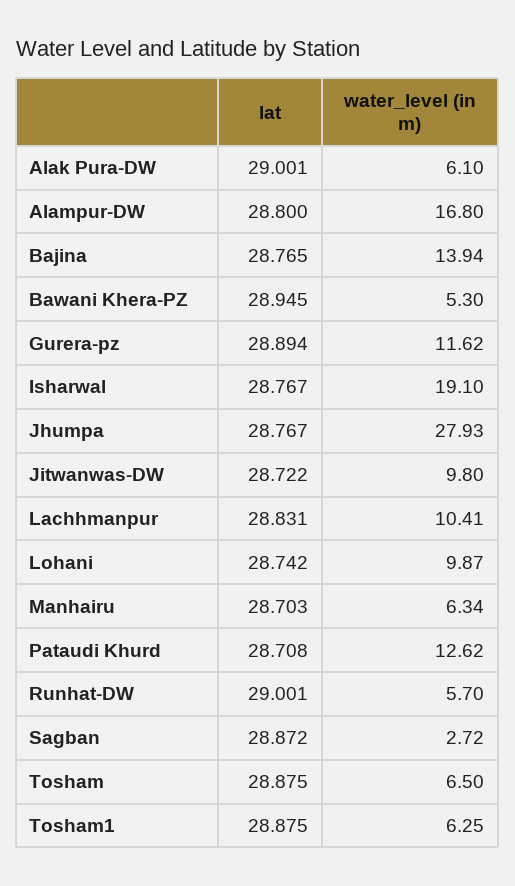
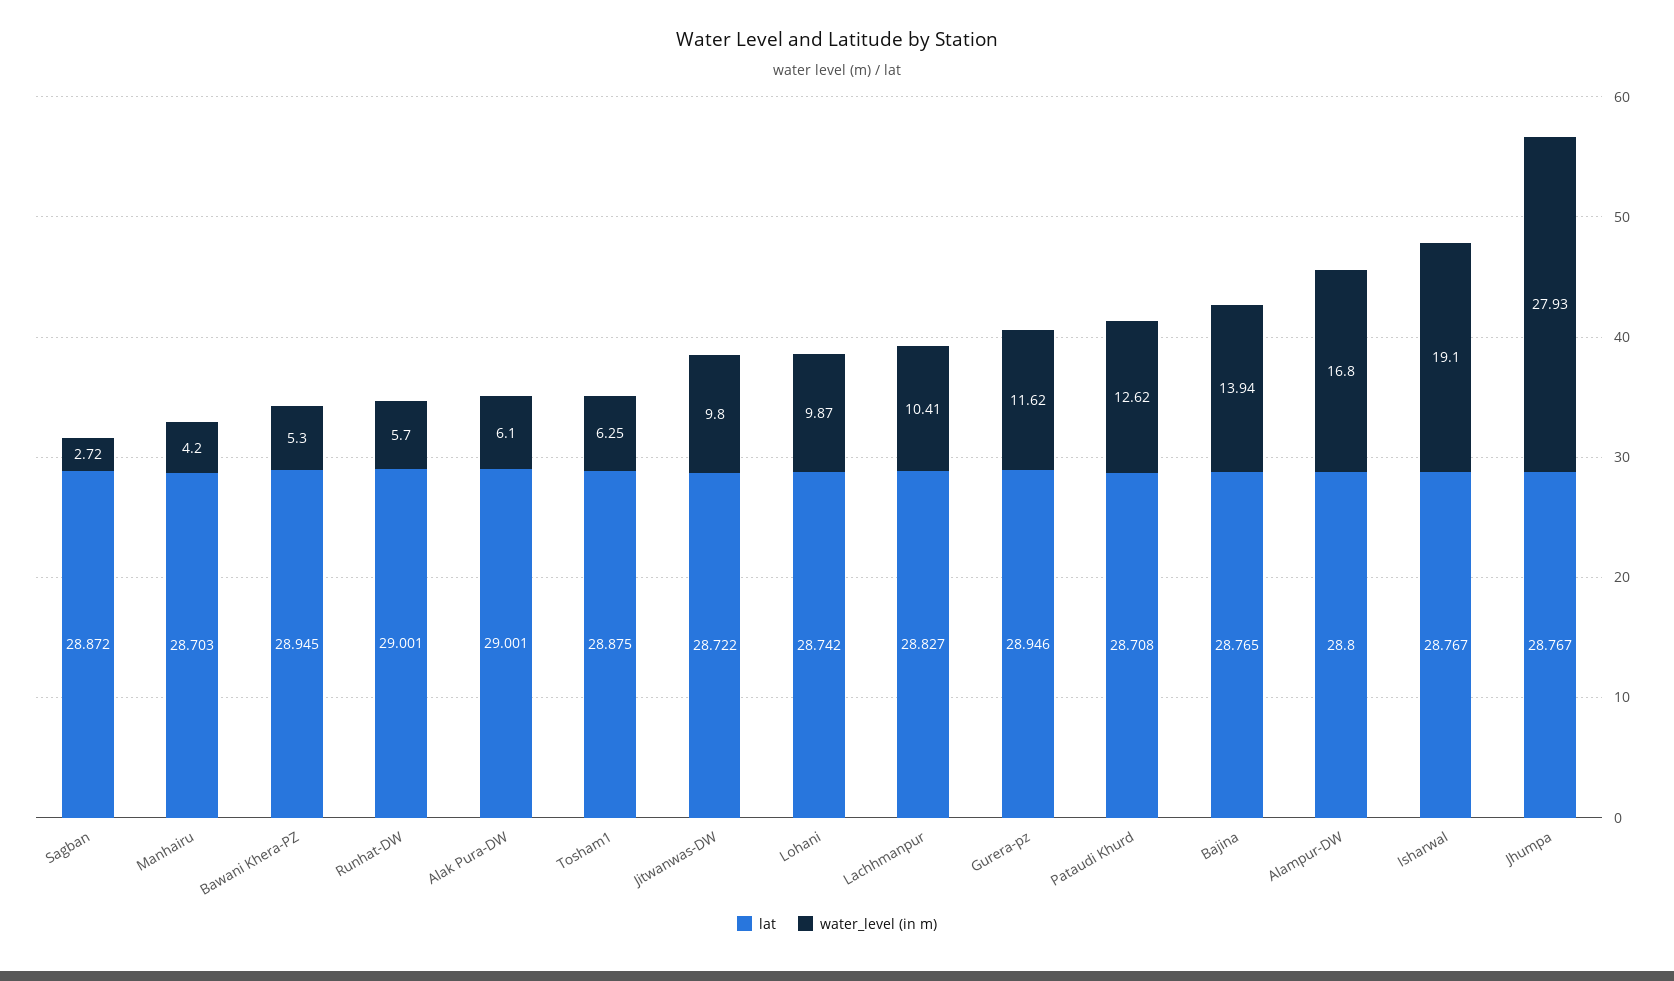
  {
    "lat": {
      "Alak Pura-DW": 29.001,
      "Alampur-DW": 28.8,
      "Bajina": 28.765,
      "Bawani Khera-PZ": 28.945,
-     "Gurera-pz": 28.894,
+     "Gurera-pz": 28.946,
      "Isharwal": 28.767,
      "Jhumpa": 28.767,
      "Jitwanwas-DW": 28.722,
-     "Lachhmanpur": 28.831,
+     "Lachhmanpur": 28.827,
      "Lohani": 28.742,
      "Manhairu": 28.703,
      "Pataudi Khurd": 28.708,
      "Runhat-DW": 29.001,
      "Sagban": 28.872,
-     "Tosham": 28.875,
      "Tosham1": 28.875
    },
    "water_level (in m)": {
      "Alak Pura-DW": 6.1,
      "Alampur-DW": 16.8,
      "Bajina": 13.94,
      "Bawani Khera-PZ": 5.3,
      "Gurera-pz": 11.62,
      "Isharwal": 19.1,
      "Jhumpa": 27.93,
      "Jitwanwas-DW": 9.8,
      "Lachhmanpur": 10.41,
      "Lohani": 9.87,
-     "Manhairu": 6.34,
+     "Manhairu": 4.2,
      "Pataudi Khurd": 12.62,
      "Runhat-DW": 5.7,
      "Sagban": 2.72,
-     "Tosham": 6.5,
      "Tosham1": 6.25
    }
  }

